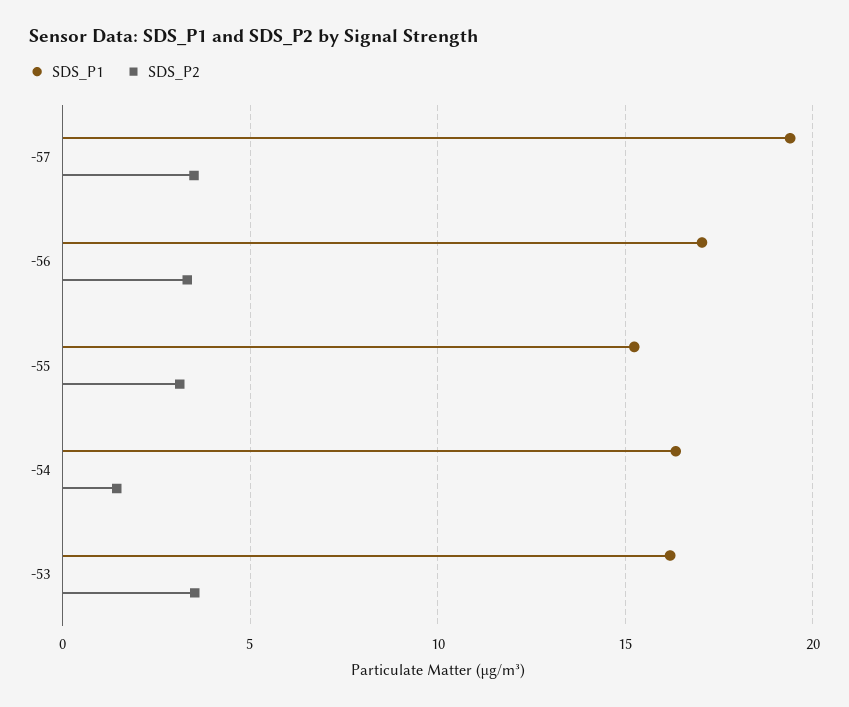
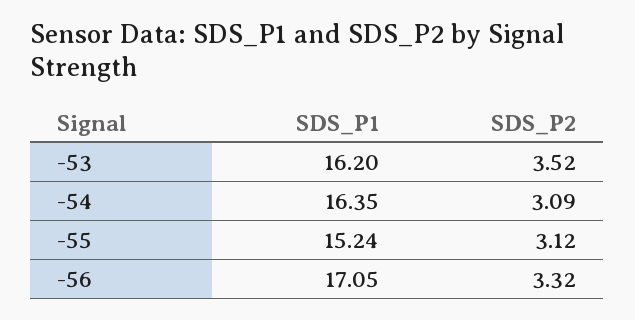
  {
    "SDS_P1": {
-     "-57": 19.5,
      "-56": 17.05,
      "-55": 15.24,
      "-54": 16.35,
      "-53": 16.2
    },
    "SDS_P2": {
-     "-57": 3.5,
      "-56": 3.32,
      "-55": 3.12,
-     "-54": 1.5,
+     "-54": 3.09,
      "-53": 3.52
    }
  }

